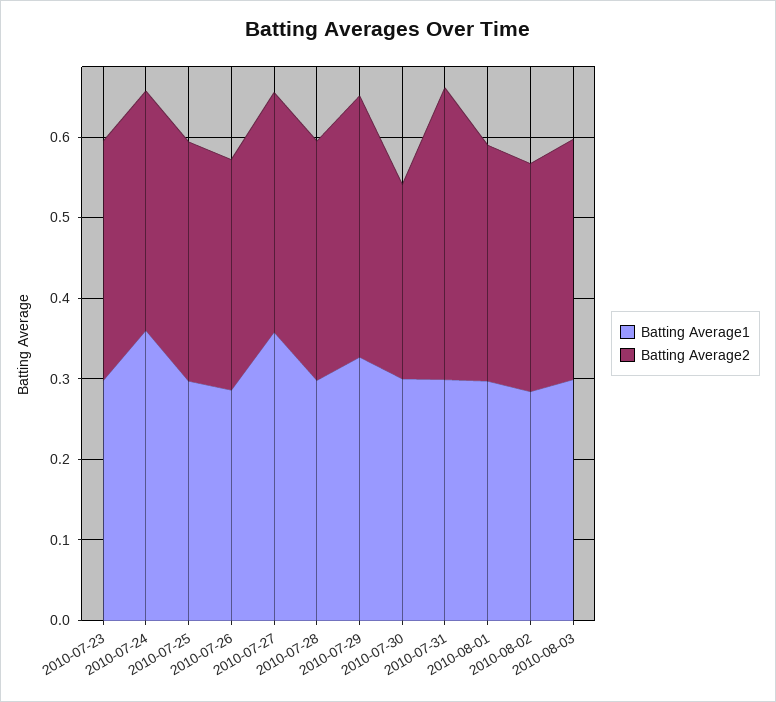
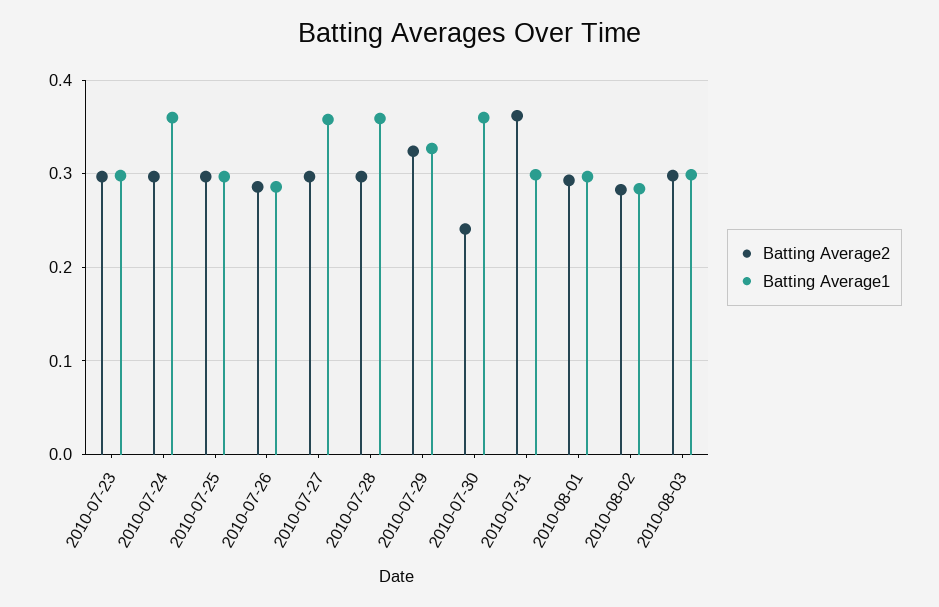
  {
    "Batting Average1": {
      "2010-07-23": 0.3,
      "2010-07-24": 0.36,
      "2010-07-25": 0.3,
      "2010-07-26": 0.29,
      "2010-07-27": 0.36,
-     "2010-07-28": 0.3,
+     "2010-07-28": 0.36,
      "2010-07-29": 0.33,
-     "2010-07-30": 0.3,
+     "2010-07-30": 0.36,
      "2010-07-31": 0.3,
      "2010-08-01": 0.3,
      "2010-08-02": 0.28,
      "2010-08-03": 0.3
    },
    "Batting Average2": {
      "2010-07-23": 0.3,
      "2010-07-24": 0.3,
      "2010-07-25": 0.3,
      "2010-07-26": 0.29,
      "2010-07-27": 0.3,
      "2010-07-28": 0.3,
      "2010-07-29": 0.32,
      "2010-07-30": 0.24,
      "2010-07-31": 0.36,
      "2010-08-01": 0.29,
      "2010-08-02": 0.28,
      "2010-08-03": 0.3
    }
  }

